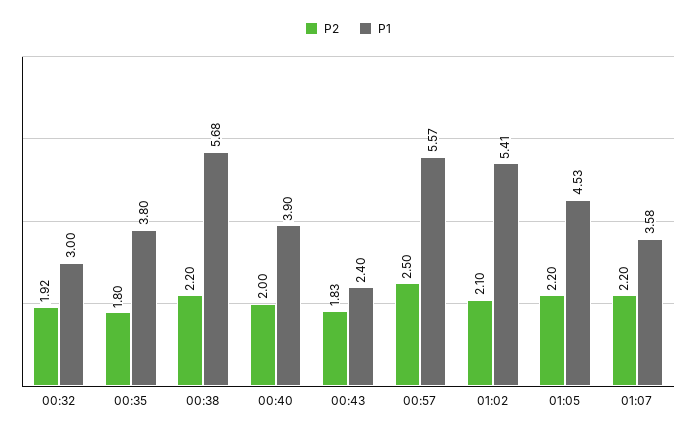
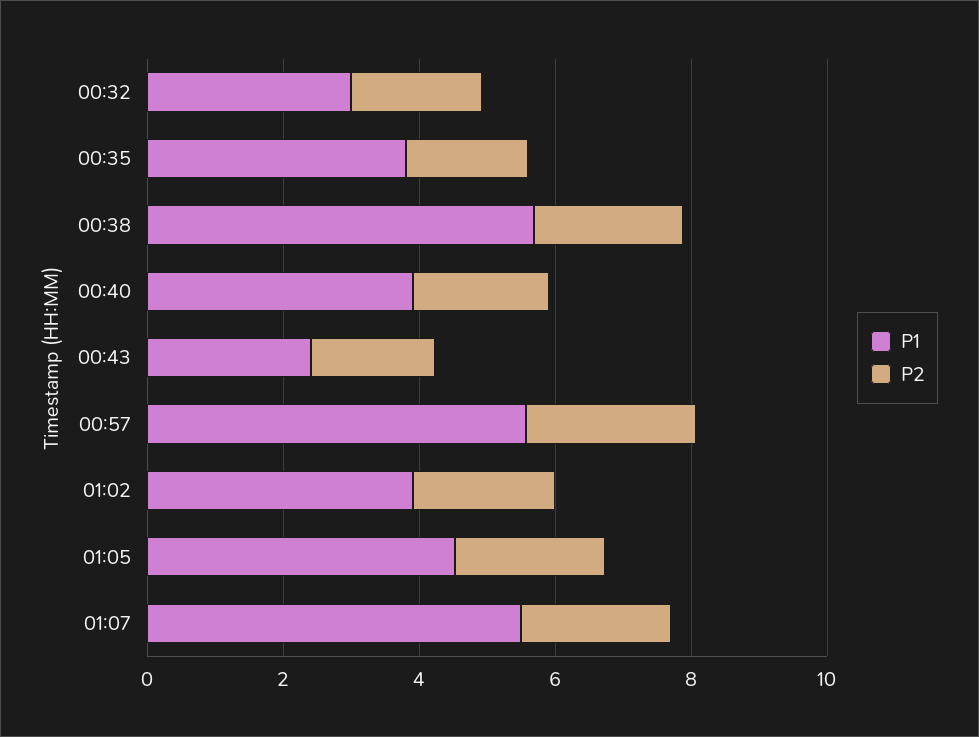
  {
    "P2": {
      "00:32": 1.92,
      "00:35": 1.8,
      "00:38": 2.2,
      "00:40": 2,
      "00:43": 1.83,
      "00:57": 2.5,
      "01:02": 2.1,
      "01:05": 2.2,
      "01:07": 2.2
    },
    "P1": {
      "00:32": 3,
      "00:35": 3.8,
      "00:38": 5.68,
      "00:40": 3.9,
      "00:43": 2.4,
      "00:57": 5.57,
-     "01:02": 5.41,
+     "01:02": 4,
      "01:05": 4.53,
-     "01:07": 3.58
+     "01:07": 5.5
    }
  }

